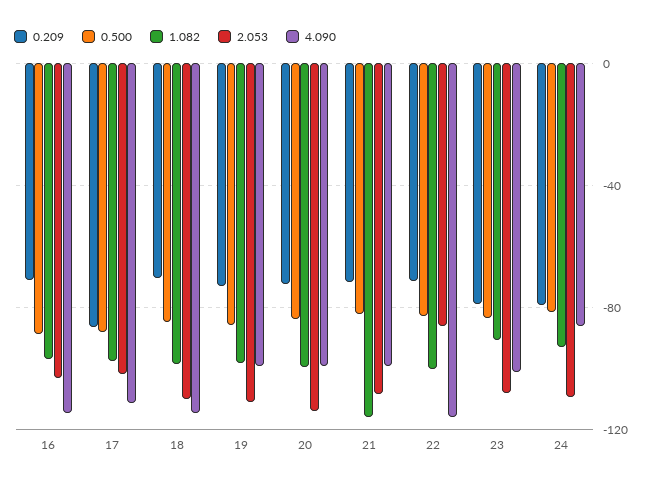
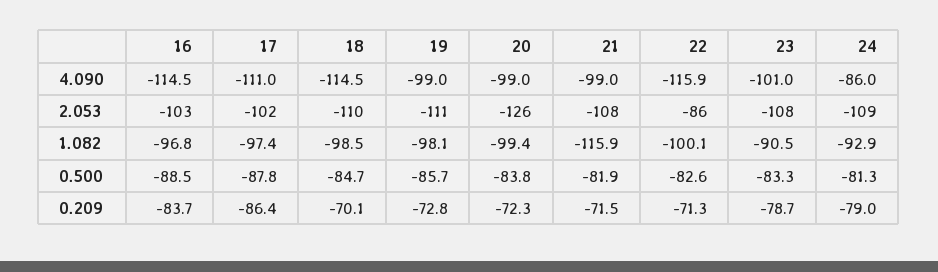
  {
    "0.209": {
-     "16": -70,
+     "16": -83.7,
      "17": -86.4,
      "18": -70.1,
      "19": -72.8,
      "20": -72.3,
      "21": -71.5,
      "22": -71.3,
      "23": -78.7,
      "24": -79
    },
    "0.500": {
      "16": -88.5,
      "17": -87.8,
      "18": -84.7,
      "19": -85.7,
      "20": -83.8,
      "21": -81.9,
      "22": -82.6,
      "23": -83.3,
      "24": -81.3
    },
    "1.082": {
      "16": -96.8,
      "17": -97.4,
      "18": -98.5,
      "19": -98.1,
      "20": -99.4,
      "21": -115.9,
      "22": -100.1,
      "23": -90.5,
      "24": -92.9
    },
    "2.053": {
      "16": -103,
      "17": -102,
      "18": -110,
      "19": -111,
-     "20": -115,
+     "20": -126,
      "21": -108,
      "22": -86,
      "23": -108,
      "24": -109
    },
    "4.090": {
      "16": -114.5,
      "17": -111,
      "18": -114.5,
      "19": -99,
      "20": -99,
      "21": -99,
      "22": -115.9,
      "23": -101,
      "24": -86
    }
  }

